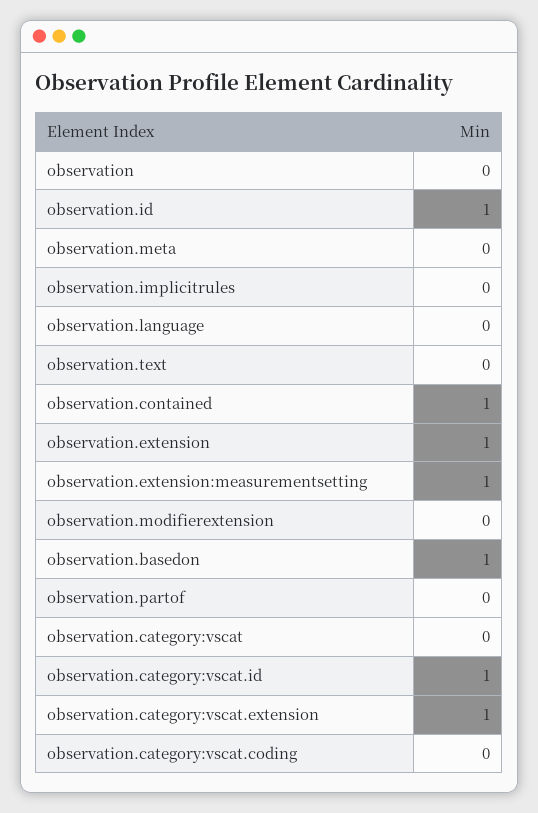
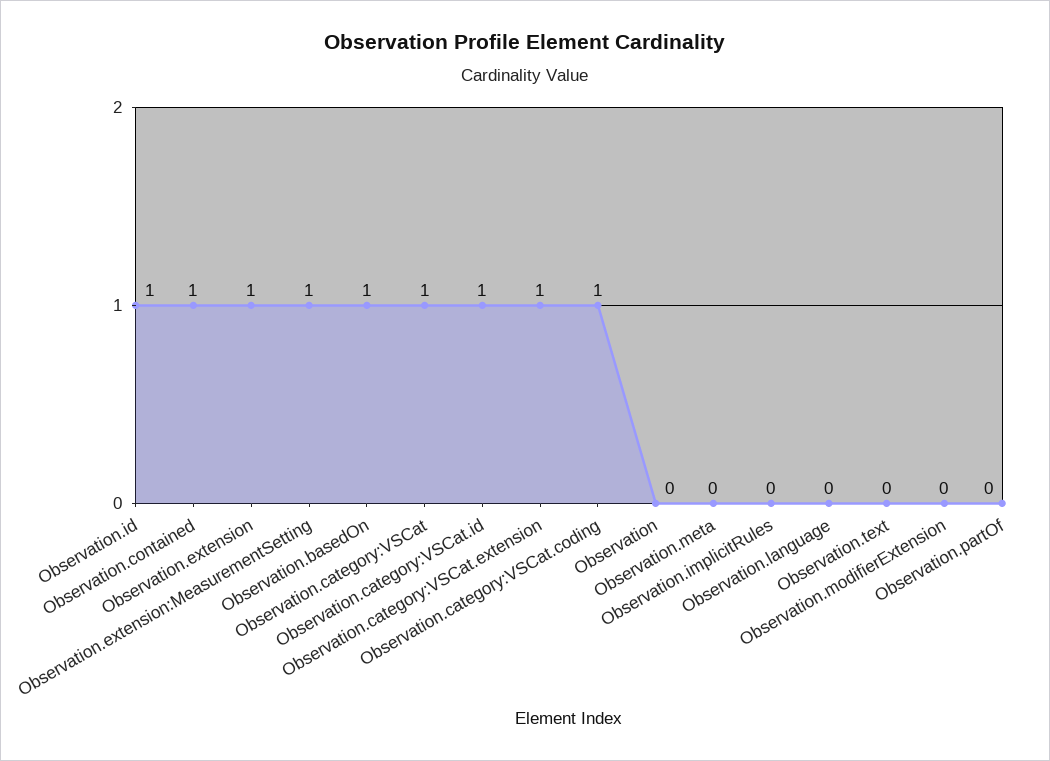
  {
    "observation": 0,
    "observation.id": 1,
    "observation.meta": 0,
    "observation.implicitrules": 0,
    "observation.language": 0,
    "observation.text": 0,
    "observation.contained": 1,
    "observation.extension": 1,
    "observation.extension:measurementsetting": 1,
    "observation.modifierextension": 0,
    "observation.basedon": 1,
    "observation.partof": 0,
-   "observation.category:vscat": 0,
+   "observation.category:vscat": 1,
    "observation.category:vscat.id": 1,
    "observation.category:vscat.extension": 1,
-   "observation.category:vscat.coding": 0
+   "observation.category:vscat.coding": 1
  }

